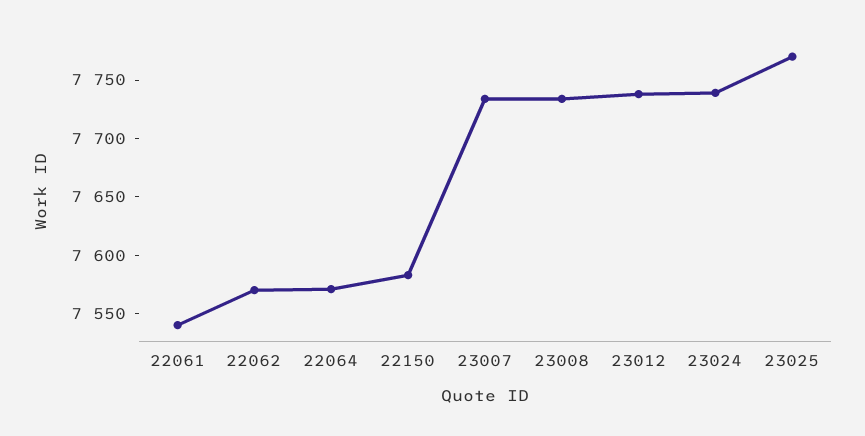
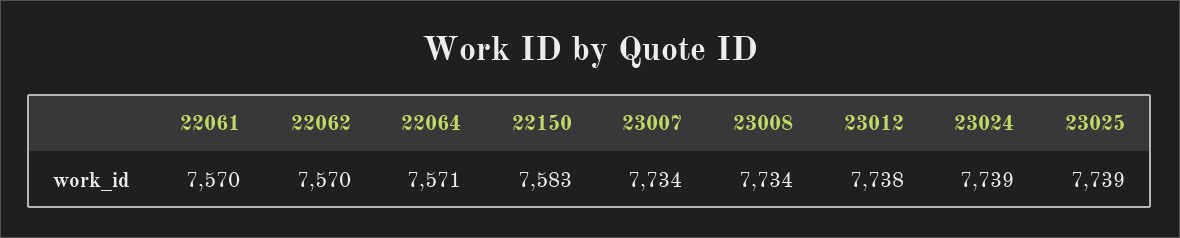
  {
-   "22061": 7540,
+   "22061": 7570,
    "22062": 7570,
    "22064": 7571,
    "22150": 7583,
    "23007": 7734,
    "23008": 7734,
    "23012": 7738,
    "23024": 7739,
-   "23025": 7770
+   "23025": 7739
  }

